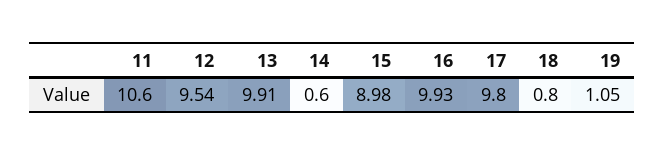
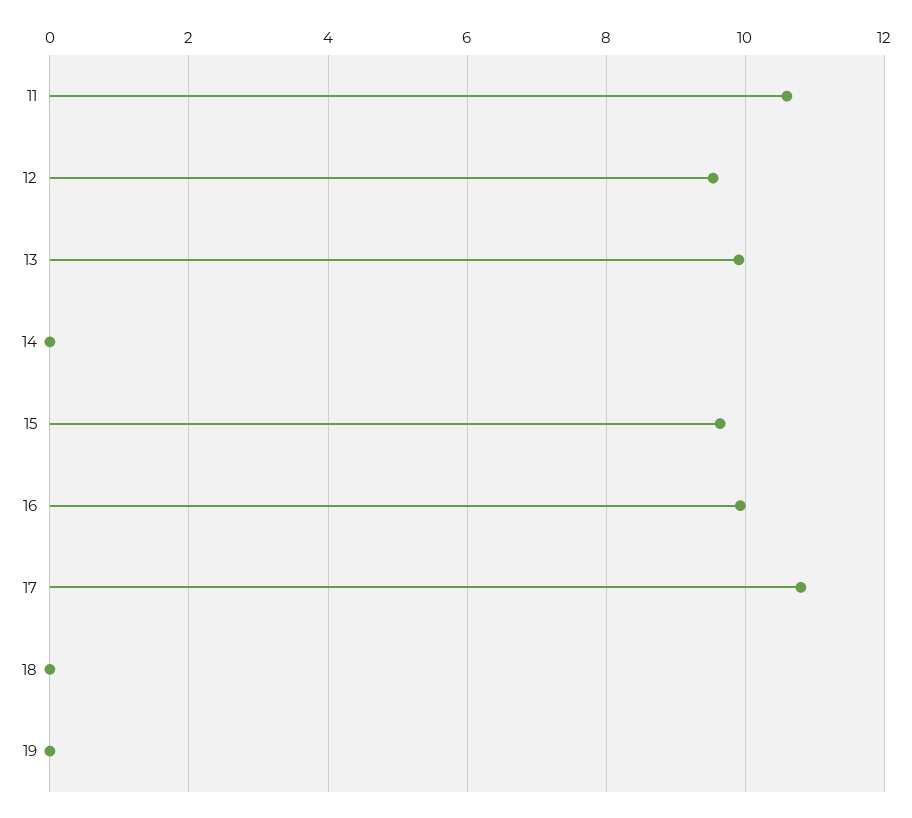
  {
    "11": 10.6,
    "12": 9.54,
    "13": 9.91,
-   "14": 0.6,
+   "14": 0,
-   "15": 8.98,
+   "15": 9.6,
    "16": 9.93,
-   "17": 9.8,
+   "17": 10.8,
-   "18": 0.8,
+   "18": 0,
-   "19": 1.05
+   "19": 0
  }

